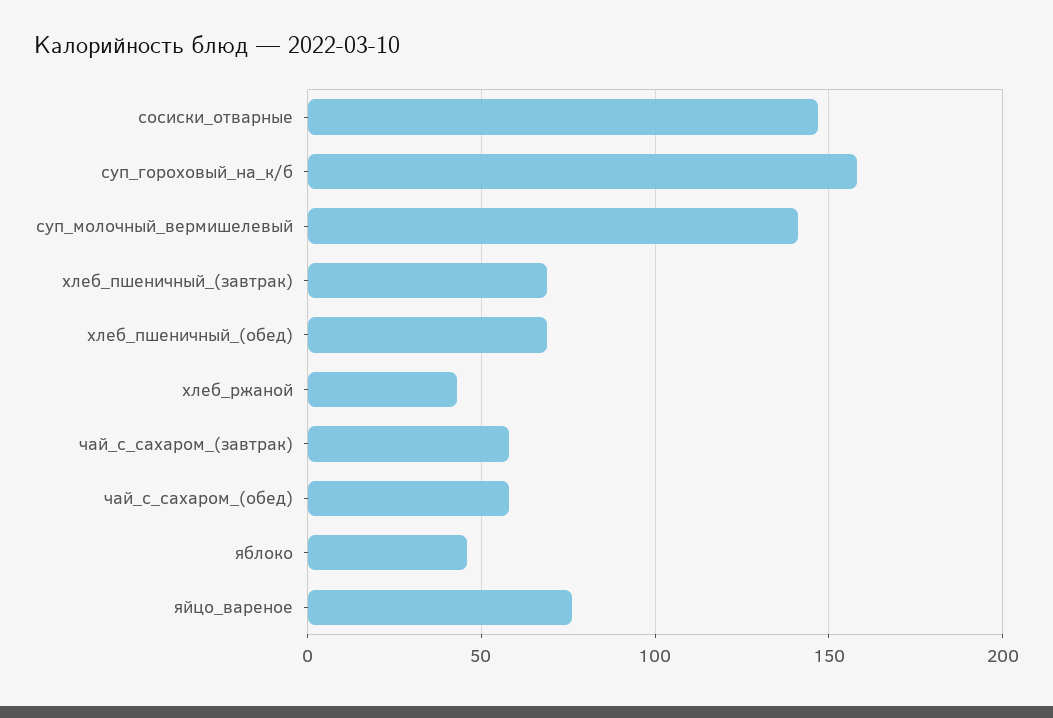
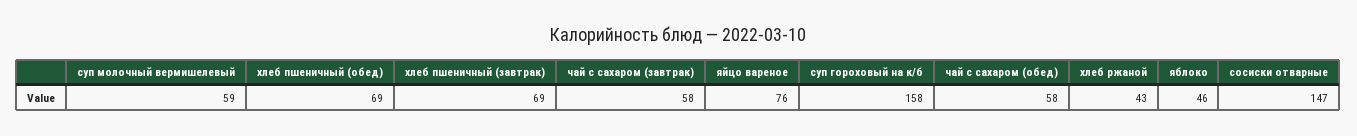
  {
    "сосиски_отварные": 147,
    "суп_гороховый_на_к/б": 158,
-   "суп_молочный_вермишелевый": 140,
+   "суп_молочный_вермишелевый": 59,
    "хлеб_пшеничный_(завтрак)": 69,
    "хлеб_пшеничный_(обед)": 69,
    "хлеб_ржаной": 43,
    "чай_с_сахаром_(завтрак)": 58,
    "чай_с_сахаром_(обед)": 58,
    "яблоко": 46,
    "яйцо_вареное": 76
  }

